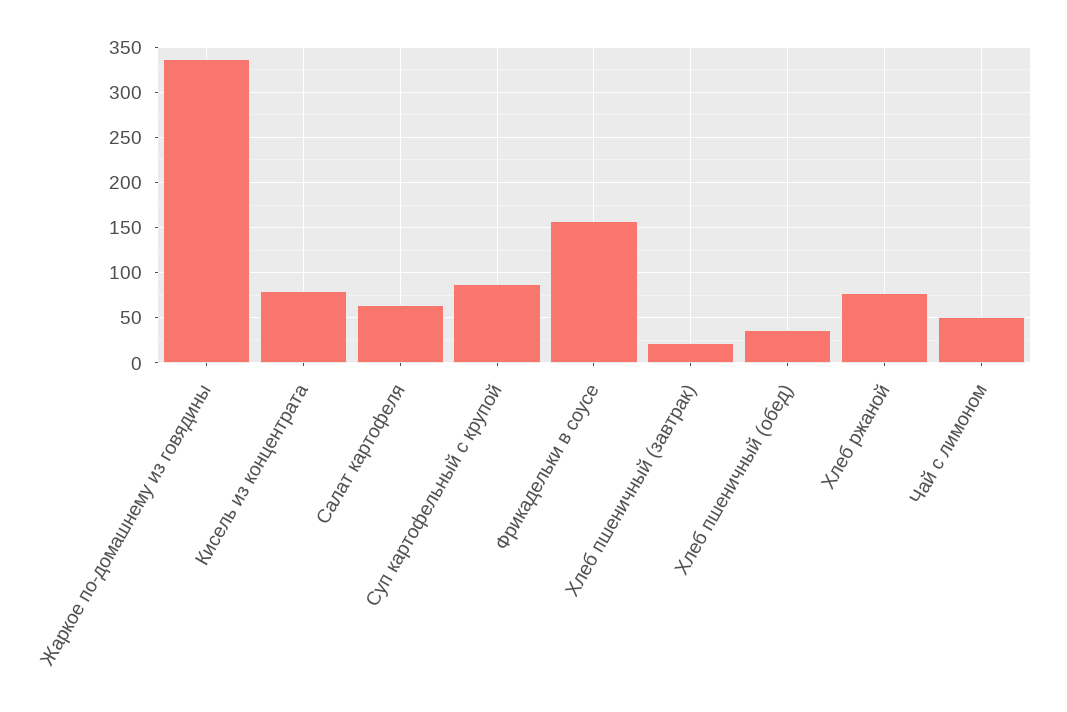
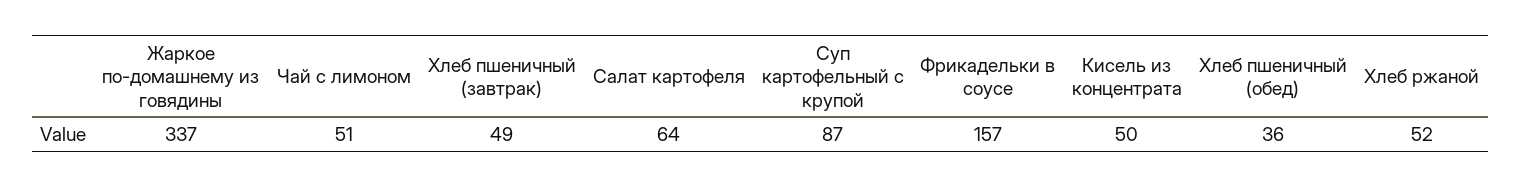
  {
    "Жаркое по-домашнему из говядины": 337,
-   "Кисель из концентрата": 80,
+   "Кисель из концентрата": 50,
    "Салат картофеля": 64,
    "Суп картофельный с крупой": 87,
    "Фрикадельки в соусе": 157,
-   "Хлеб пшеничный (завтрак)": 20,
+   "Хлеб пшеничный (завтрак)": 49,
    "Хлеб пшеничный (обед)": 36,
-   "Хлеб ржаной": 80,
+   "Хлеб ржаной": 52,
    "Чай с лимоном": 51
  }

